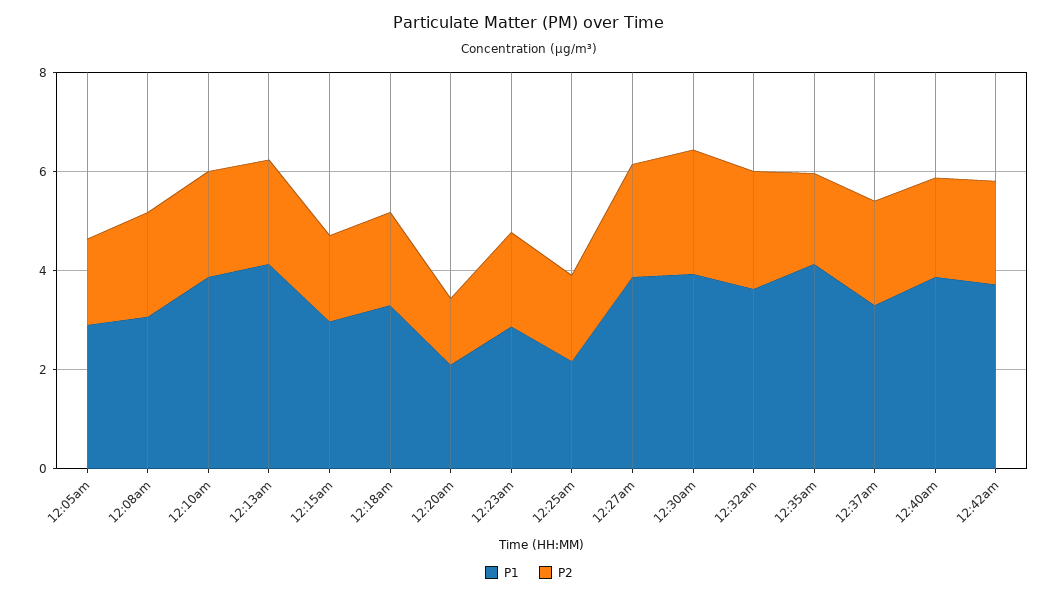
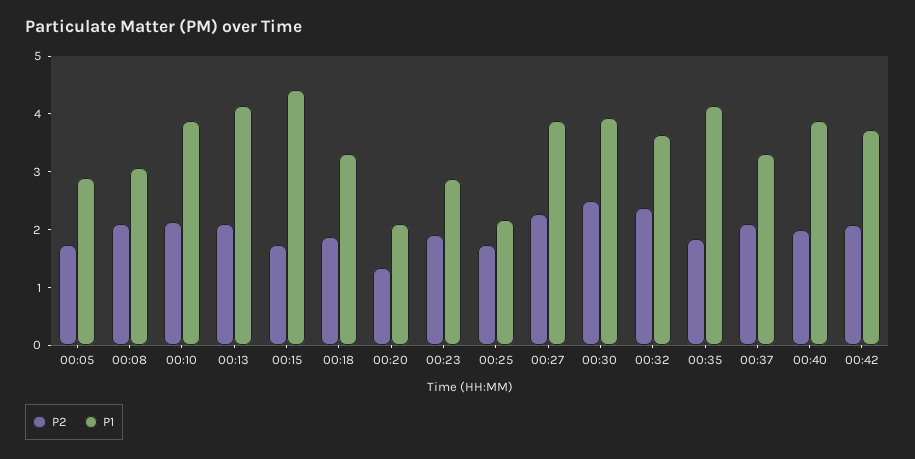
  {
    "P1": {
      "12:05am": 3,
      "12:08am": 3,
      "12:10am": 3.8,
      "12:13am": 4.2,
-     "12:15am": 3,
+     "12:15am": 4.4,
      "12:18am": 3.4,
      "12:20am": 2.2,
      "12:23am": 2.8,
      "12:25am": 2.2,
      "12:27am": 3.8,
      "12:30am": 4,
      "12:32am": 3.6,
      "12:35am": 4.2,
      "12:37am": 3.4,
      "12:40am": 3.8,
      "12:42am": 3.8
    },
    "P2": {
      "12:05am": 1.8,
      "12:08am": 2.2,
      "12:10am": 2.2,
      "12:13am": 2.2,
      "12:15am": 1.8,
      "12:18am": 1.8,
      "12:20am": 1.4,
      "12:23am": 2,
      "12:25am": 1.8,
      "12:27am": 2.2,
      "12:30am": 2.6,
      "12:32am": 2.4,
      "12:35am": 1.8,
      "12:37am": 2.2,
      "12:40am": 2,
      "12:42am": 2
    }
  }

